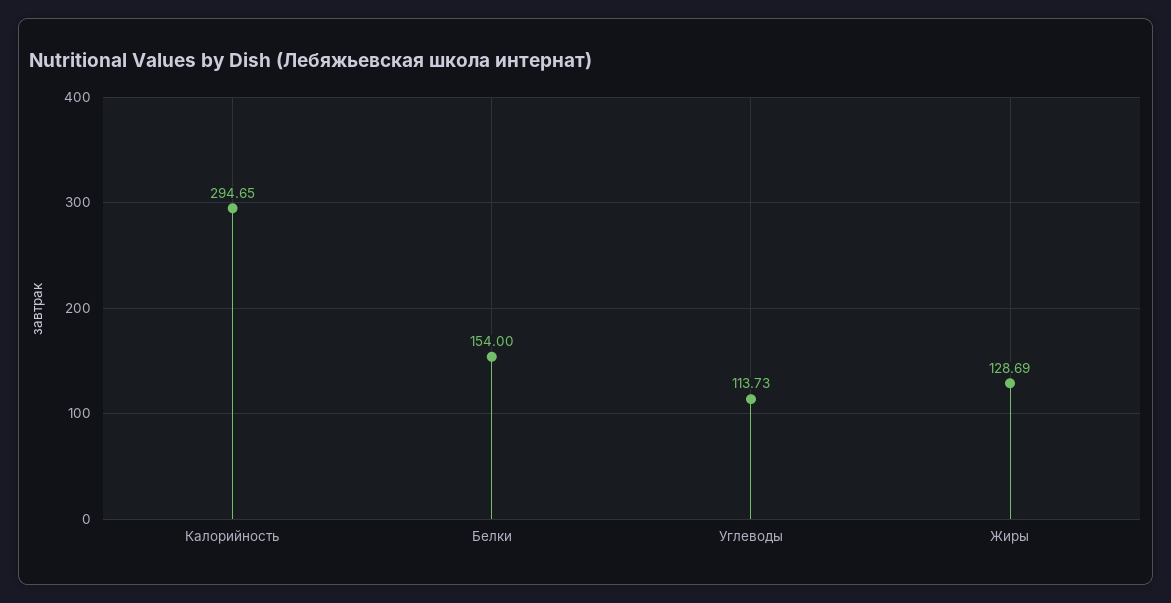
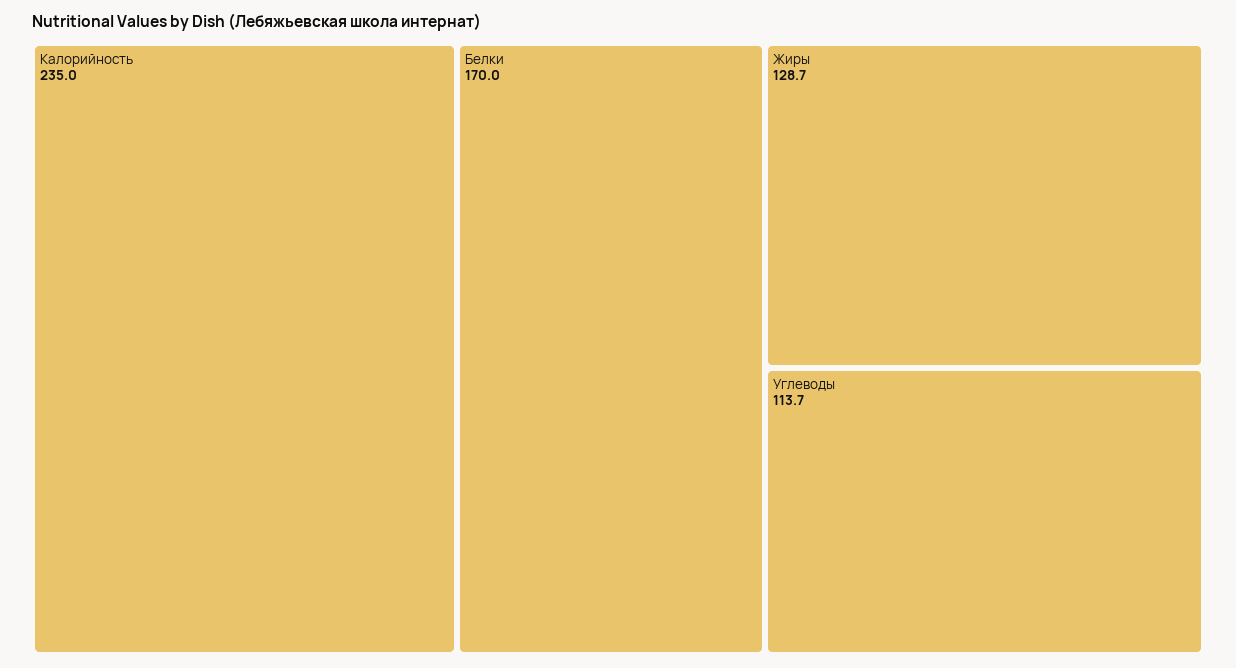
  {
-   "Калорийность": 294.65,
+   "Калорийность": 235,
-   "Белки": 154,
+   "Белки": 170,
    "Углеводы": 113.73,
    "Жиры": 128.69
  }

